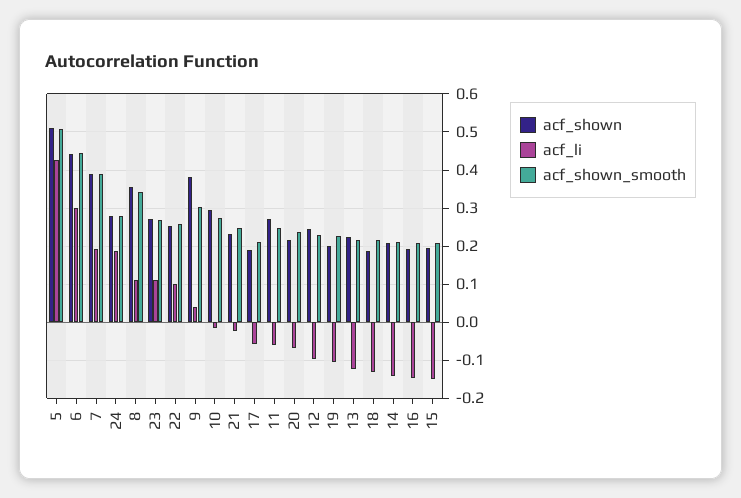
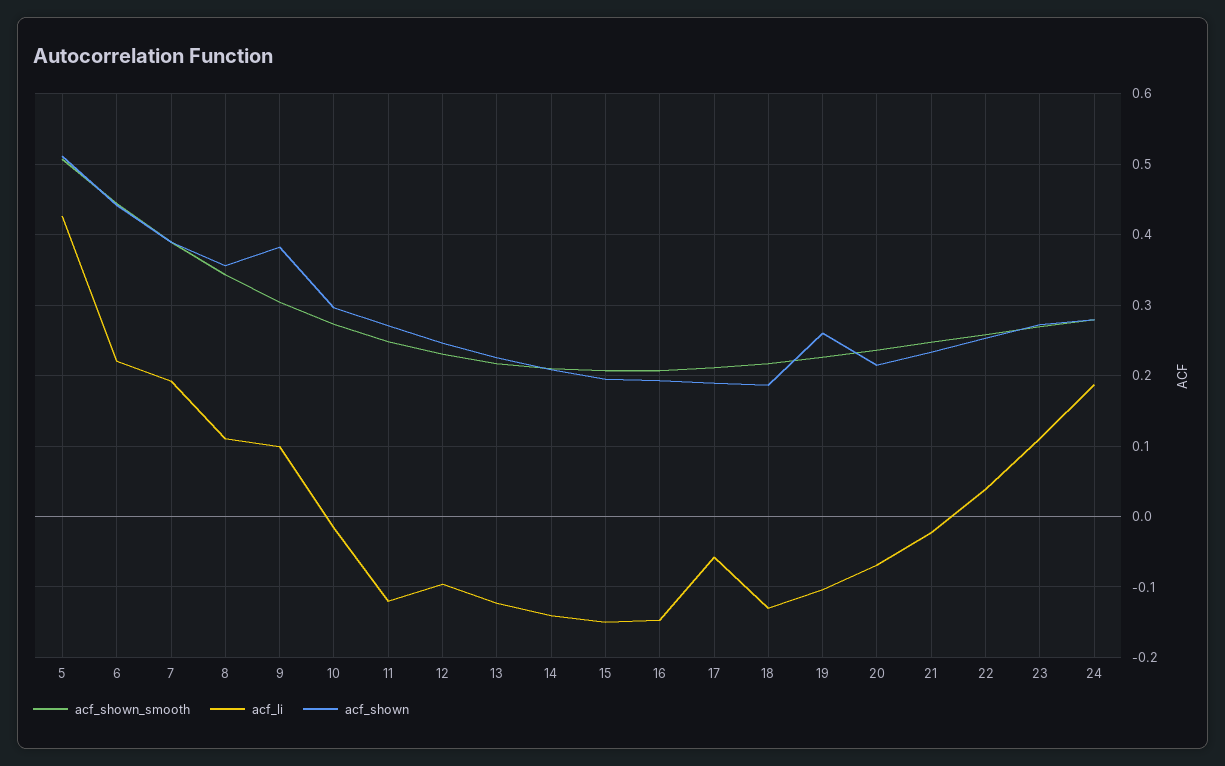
  {
    "acf_shown": {
      "5": 0.51,
      "6": 0.44,
      "7": 0.39,
      "24": 0.28,
      "8": 0.36,
      "23": 0.27,
      "22": 0.25,
      "9": 0.38,
      "10": 0.3,
      "21": 0.23,
      "17": 0.19,
      "11": 0.27,
      "20": 0.22,
      "12": 0.25,
-     "19": 0.2,
+     "19": 0.26,
      "13": 0.23,
      "18": 0.19,
      "14": 0.21,
      "16": 0.19,
      "15": 0.2
    },
    "acf_li": {
      "5": 0.43,
-     "6": 0.3,
+     "6": 0.22,
      "7": 0.19,
      "24": 0.19,
      "8": 0.11,
      "23": 0.11,
-     "22": 0.1,
+     "22": 0.04,
-     "9": 0.04,
+     "9": 0.1,
      "10": -0.02,
      "21": -0.02,
      "17": -0.06,
-     "11": -0.06,
+     "11": -0.12,
      "20": -0.07,
      "12": -0.1,
      "19": -0.1,
      "13": -0.12,
      "18": -0.13,
      "14": -0.14,
      "16": -0.15,
      "15": -0.15
    },
    "acf_shown_smooth": {
      "5": 0.51,
      "6": 0.44,
      "7": 0.39,
      "24": 0.28,
      "8": 0.34,
      "23": 0.27,
      "22": 0.26,
      "9": 0.3,
      "10": 0.27,
      "21": 0.25,
      "17": 0.21,
      "11": 0.25,
      "20": 0.24,
      "12": 0.23,
      "19": 0.23,
      "13": 0.22,
      "18": 0.22,
      "14": 0.21,
      "16": 0.21,
      "15": 0.21
    }
  }

